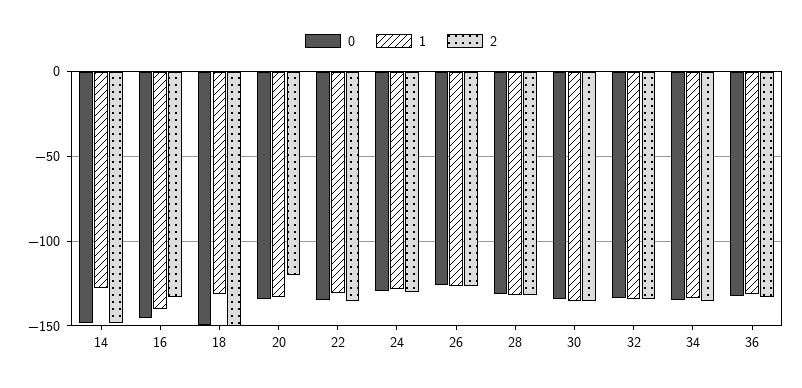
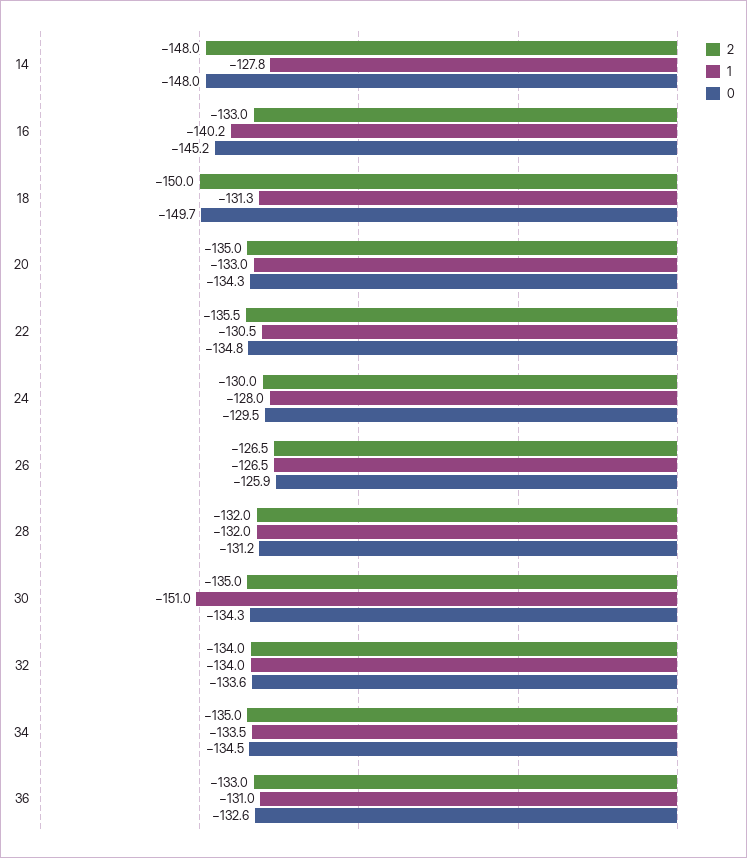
  {
    "0": {
      "14": -148,
      "16": -145.2,
      "18": -149.7,
      "20": -134.3,
      "22": -134.8,
      "24": -129.5,
      "26": -125.9,
      "28": -131.2,
      "30": -134.3,
      "32": -133.6,
      "34": -134.5,
      "36": -132.6
    },
    "1": {
      "14": -127.8,
      "16": -140.2,
      "18": -131.3,
      "20": -133,
      "22": -130.5,
      "24": -128,
      "26": -126.5,
      "28": -132,
-     "30": -135,
+     "30": -151,
      "32": -134,
      "34": -133.5,
      "36": -131
    },
    "2": {
      "14": -148,
      "16": -133,
      "18": -150,
-     "20": -120,
+     "20": -135,
      "22": -135.5,
      "24": -130,
      "26": -126.5,
      "28": -132,
      "30": -135,
      "32": -134,
      "34": -135,
      "36": -133
    }
  }

